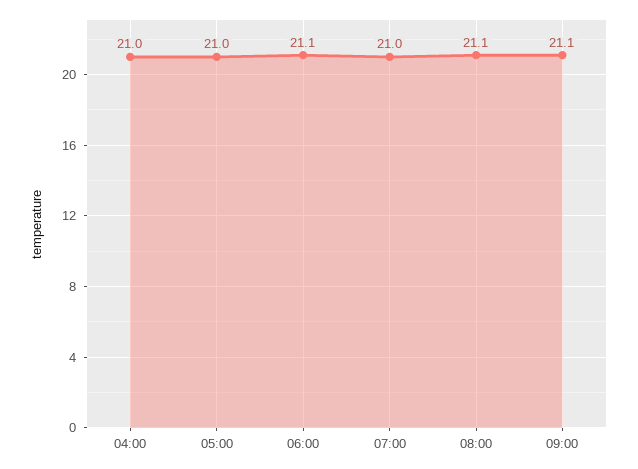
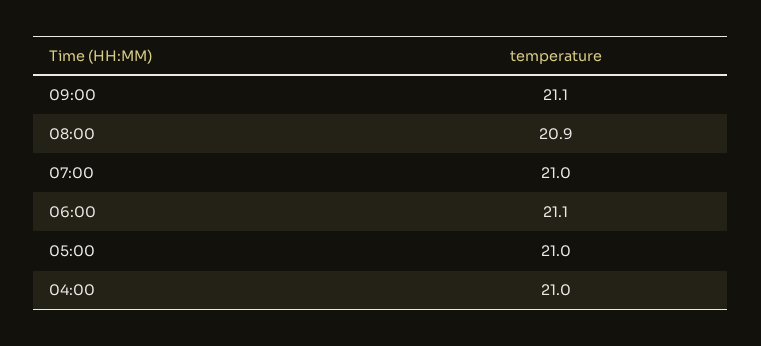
  {
    "04:00": 21,
    "05:00": 21,
    "06:00": 21.1,
    "07:00": 21,
-   "08:00": 21.1,
+   "08:00": 20.9,
    "09:00": 21.1
  }

